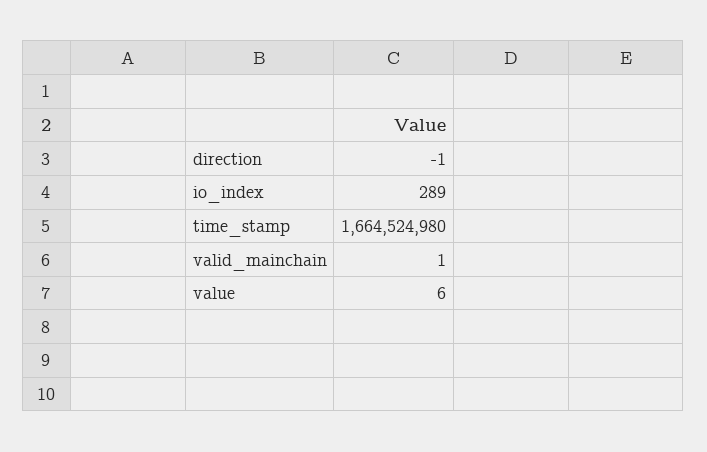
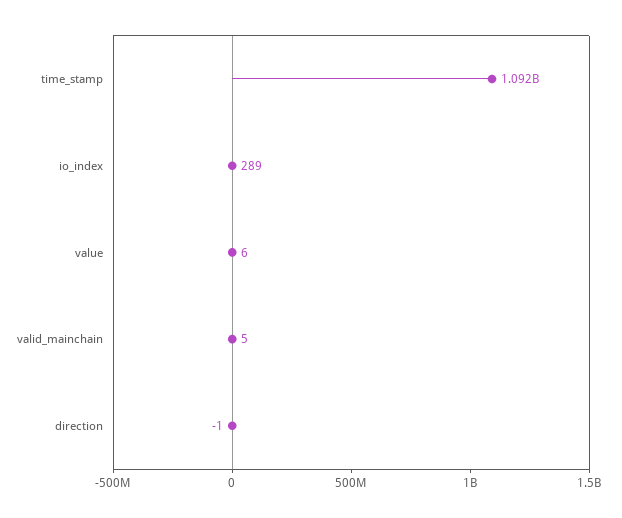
  {
    "direction": -1,
    "io_index": 289,
-   "time_stamp": 1664524980,
+   "time_stamp": 1092000000,
-   "valid_mainchain": 1,
+   "valid_mainchain": 5,
    "value": 6
  }

